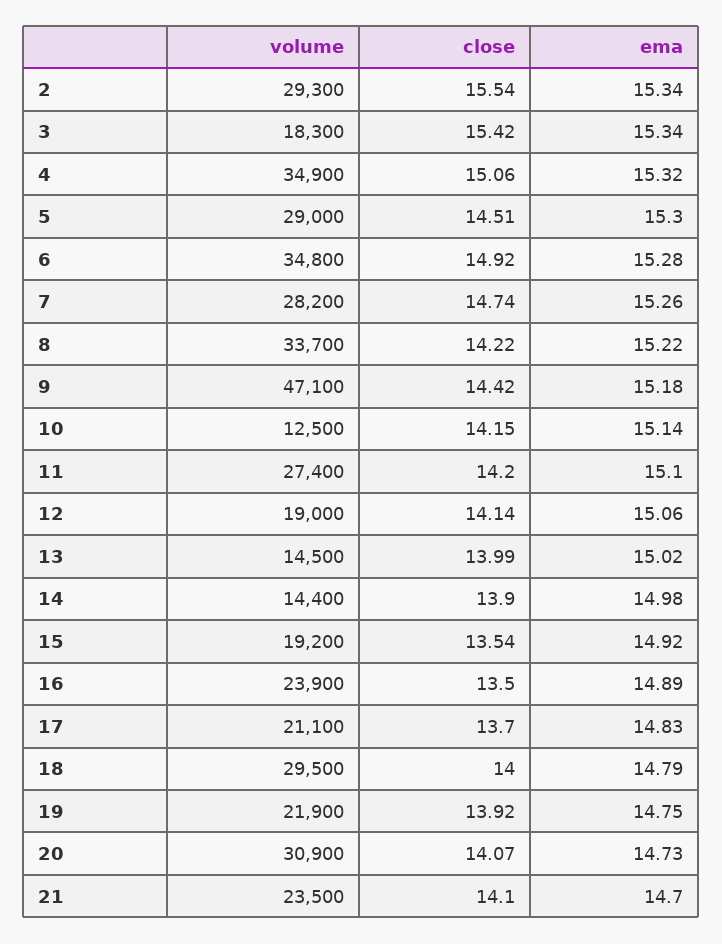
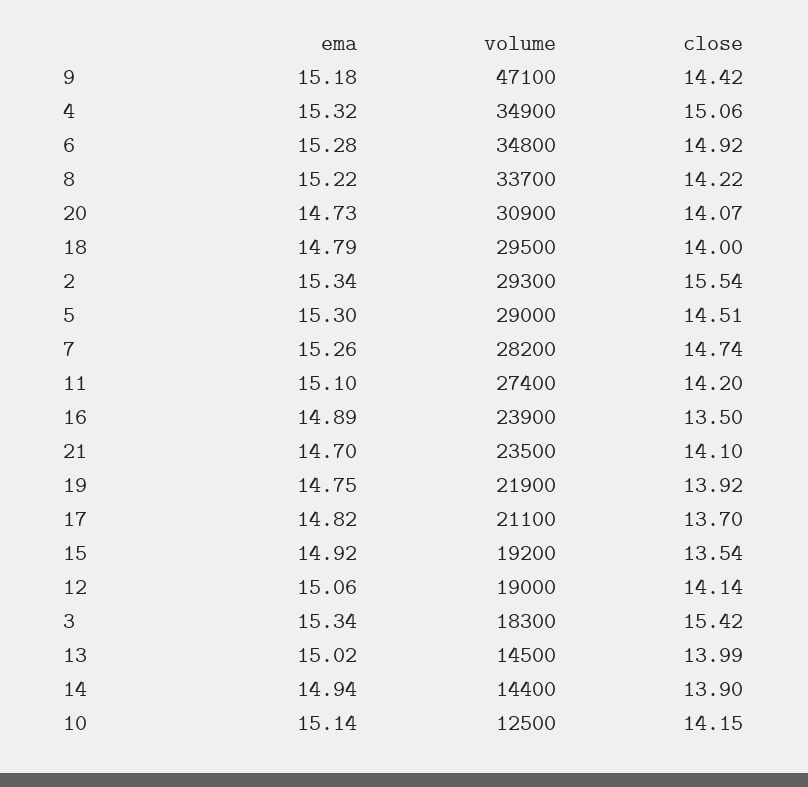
  {
    "volume": {
      "2": 29300,
      "3": 18300,
      "4": 34900,
      "5": 29000,
      "6": 34800,
      "7": 28200,
      "8": 33700,
      "9": 47100,
      "10": 12500,
      "11": 27400,
      "12": 19000,
      "13": 14500,
      "14": 14400,
      "15": 19200,
      "16": 23900,
      "17": 21100,
      "18": 29500,
      "19": 21900,
      "20": 30900,
      "21": 23500
    },
    "close": {
      "2": 15.54,
      "3": 15.42,
      "4": 15.06,
      "5": 14.51,
      "6": 14.92,
      "7": 14.74,
      "8": 14.22,
      "9": 14.42,
      "10": 14.15,
      "11": 14.2,
      "12": 14.14,
      "13": 13.99,
      "14": 13.9,
      "15": 13.54,
      "16": 13.5,
      "17": 13.7,
      "18": 14,
      "19": 13.92,
      "20": 14.07,
      "21": 14.1
    },
    "ema": {
      "2": 15.34,
      "3": 15.34,
      "4": 15.32,
      "5": 15.3,
      "6": 15.28,
      "7": 15.26,
      "8": 15.22,
      "9": 15.18,
      "10": 15.14,
      "11": 15.1,
      "12": 15.06,
      "13": 15.02,
-     "14": 14.98,
+     "14": 14.94,
      "15": 14.92,
      "16": 14.89,
-     "17": 14.83,
+     "17": 14.82,
      "18": 14.79,
      "19": 14.75,
      "20": 14.73,
      "21": 14.7
    }
  }

